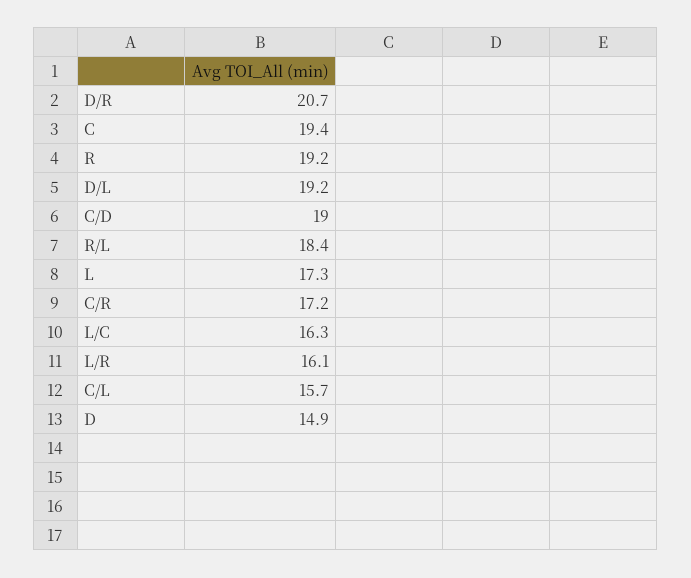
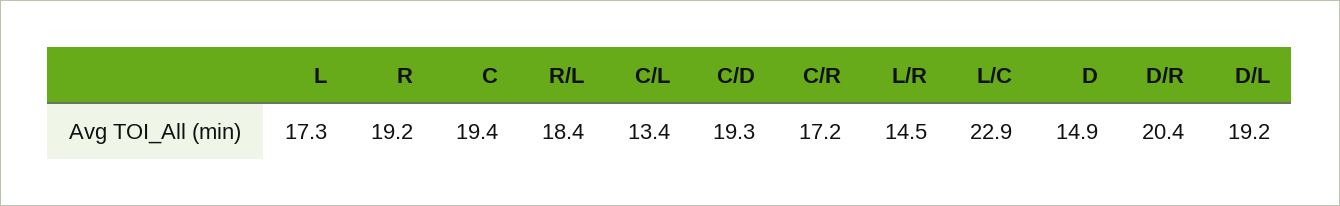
  {
-   "D/R": 20.7,
+   "D/R": 20.4,
    "C": 19.4,
    "R": 19.2,
    "D/L": 19.2,
-   "C/D": 19,
+   "C/D": 19.3,
    "R/L": 18.4,
    "L": 17.3,
    "C/R": 17.2,
-   "L/C": 16.3,
+   "L/C": 22.9,
-   "L/R": 16.1,
+   "L/R": 14.5,
-   "C/L": 15.7,
+   "C/L": 13.4,
    "D": 14.9
  }

